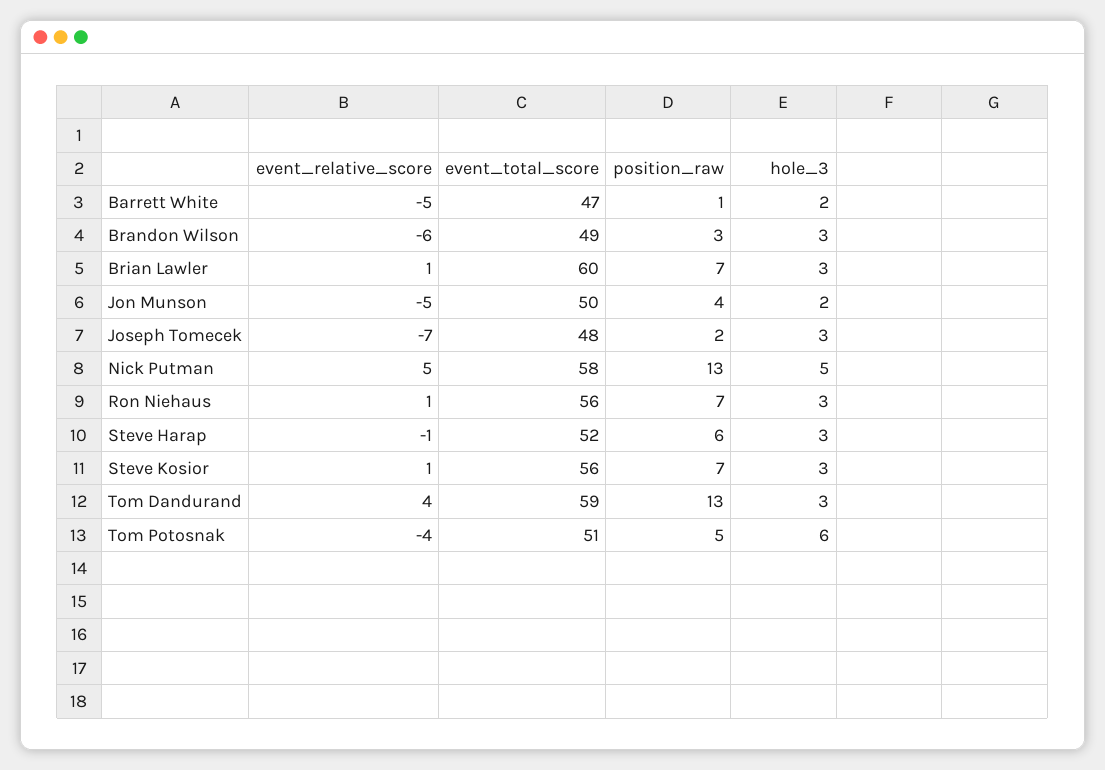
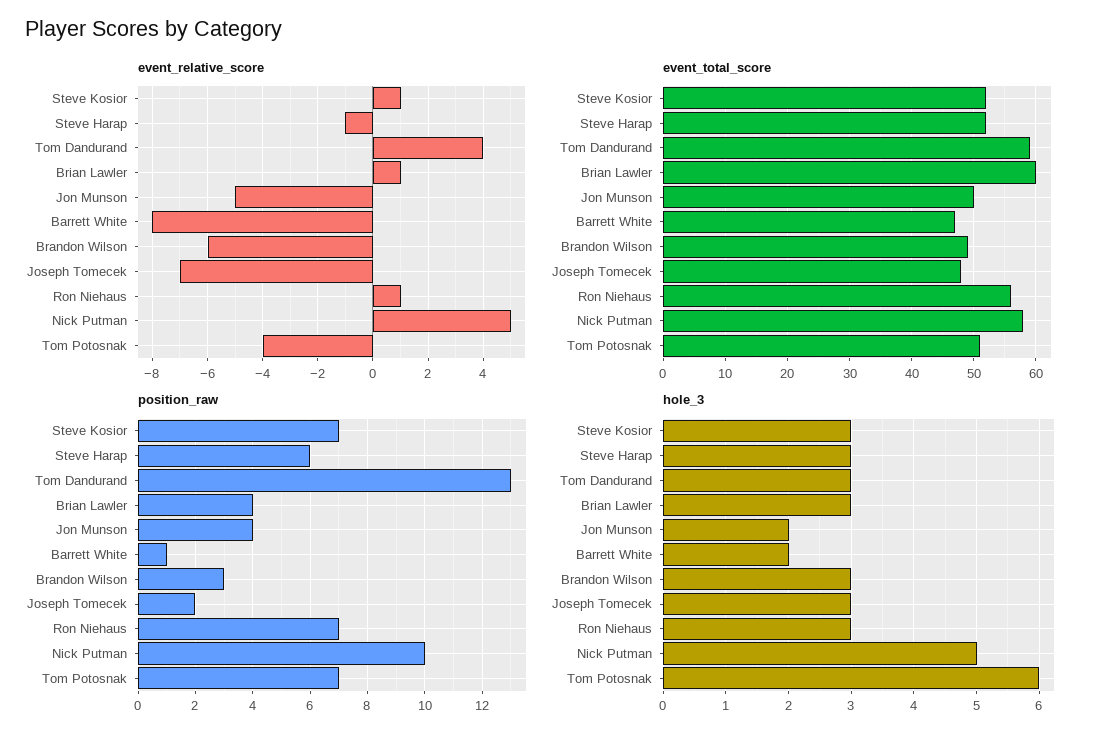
  {
    "event_relative_score": {
-     "Barrett White": -5,
+     "Barrett White": -8,
      "Brandon Wilson": -6,
      "Brian Lawler": 1,
      "Jon Munson": -5,
      "Joseph Tomecek": -7,
      "Nick Putman": 5,
      "Ron Niehaus": 1,
      "Steve Harap": -1,
      "Steve Kosior": 1,
      "Tom Dandurand": 4,
      "Tom Potosnak": -4
    },
    "event_total_score": {
      "Barrett White": 47,
      "Brandon Wilson": 49,
      "Brian Lawler": 60,
      "Jon Munson": 50,
      "Joseph Tomecek": 48,
      "Nick Putman": 58,
      "Ron Niehaus": 56,
      "Steve Harap": 52,
-     "Steve Kosior": 56,
+     "Steve Kosior": 52,
      "Tom Dandurand": 59,
      "Tom Potosnak": 51
    },
    "position_raw": {
      "Barrett White": 1,
      "Brandon Wilson": 3,
-     "Brian Lawler": 7,
+     "Brian Lawler": 4,
      "Jon Munson": 4,
      "Joseph Tomecek": 2,
-     "Nick Putman": 13,
+     "Nick Putman": 10,
      "Ron Niehaus": 7,
      "Steve Harap": 6,
      "Steve Kosior": 7,
      "Tom Dandurand": 13,
-     "Tom Potosnak": 5
+     "Tom Potosnak": 7
    },
    "hole_3": {
      "Barrett White": 2,
      "Brandon Wilson": 3,
      "Brian Lawler": 3,
      "Jon Munson": 2,
      "Joseph Tomecek": 3,
      "Nick Putman": 5,
      "Ron Niehaus": 3,
      "Steve Harap": 3,
      "Steve Kosior": 3,
      "Tom Dandurand": 3,
      "Tom Potosnak": 6
    }
  }

